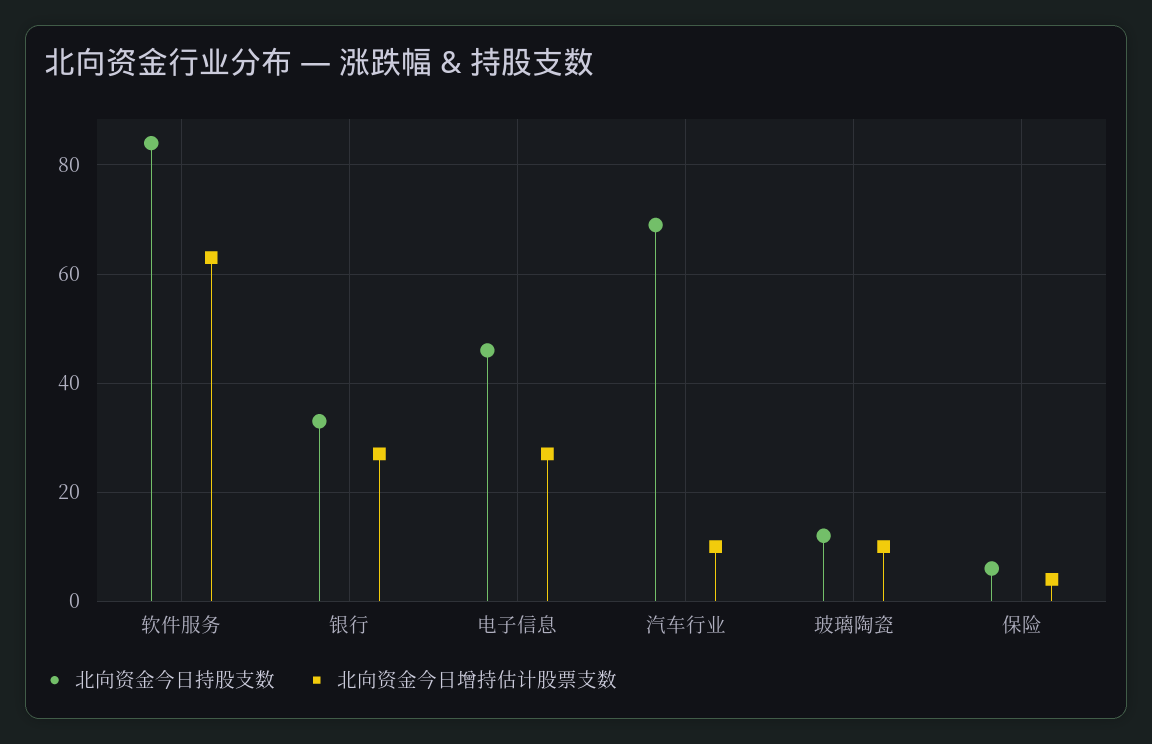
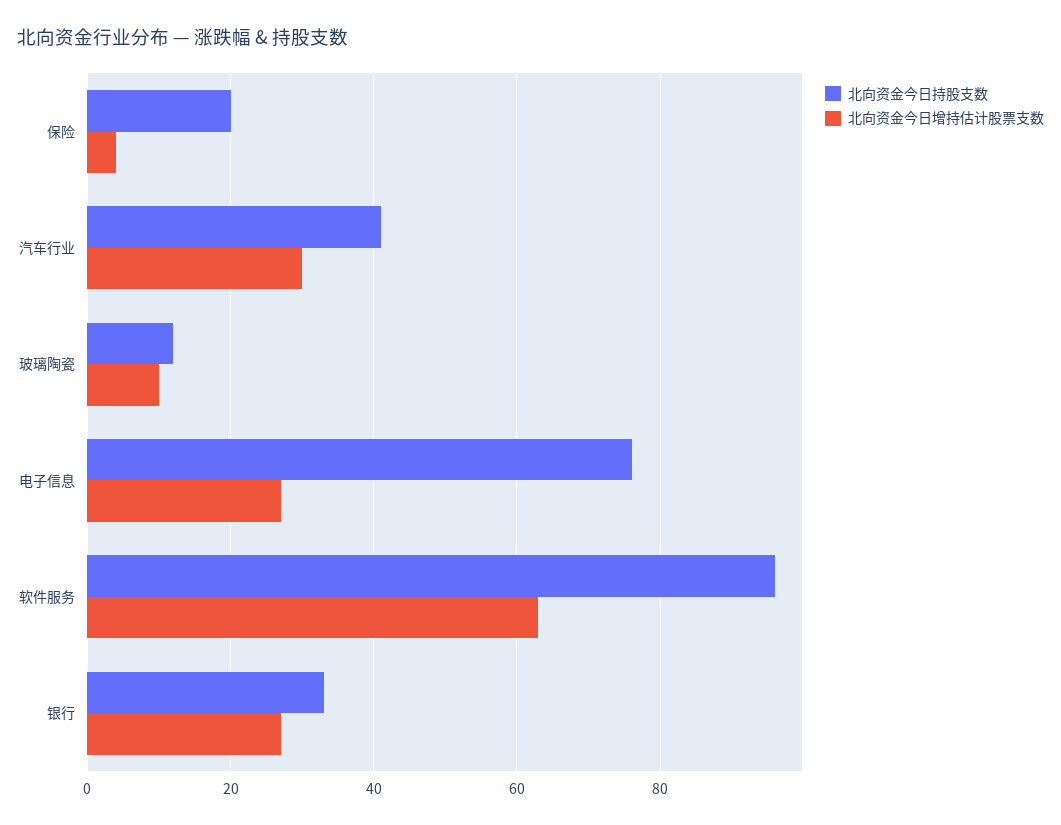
  {
    "北向资金今日持股支数": {
-     "软件服务": 85,
+     "软件服务": 95,
      "银行": 35,
-     "电子信息": 45,
+     "电子信息": 75,
-     "汽车行业": 70,
+     "汽车行业": 40,
      "玻璃陶瓷": 10,
-     "保险": 5
+     "保险": 20
    },
    "北向资金今日增持估计股票支数": {
      "软件服务": 65,
      "银行": 25,
      "电子信息": 25,
-     "汽车行业": 10,
+     "汽车行业": 30,
      "玻璃陶瓷": 10,
      "保险": 5
    }
  }

